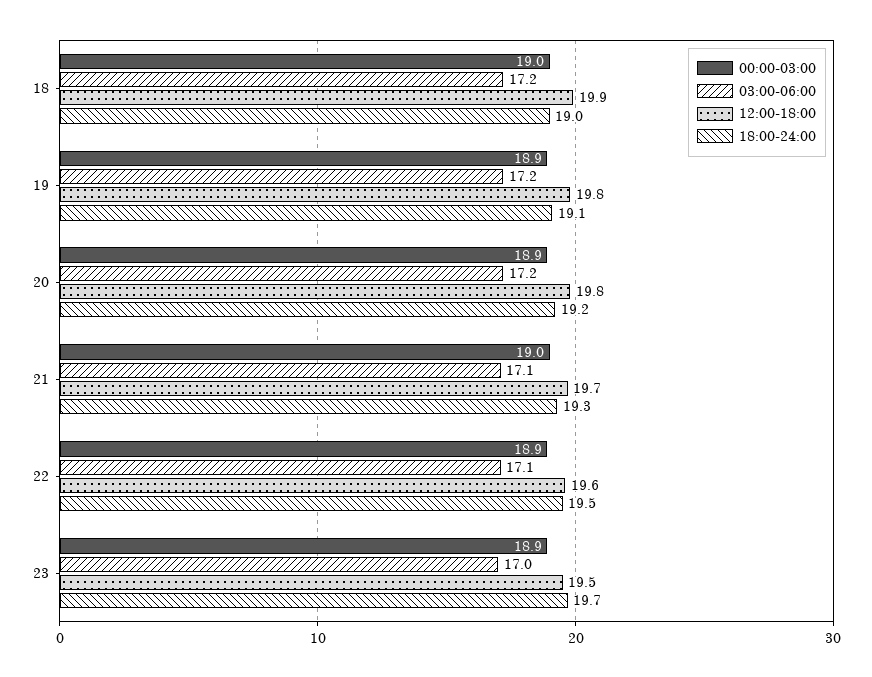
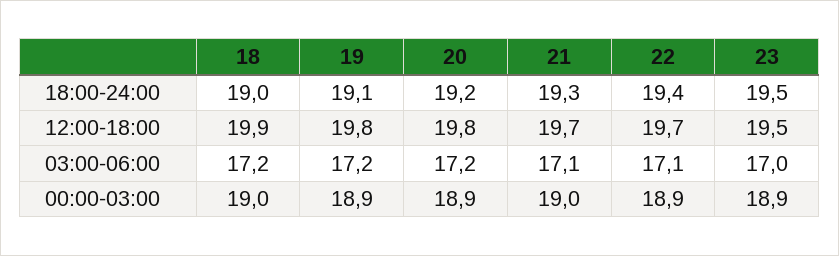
  {
    "00:00-03:00": {
      "18": 19,
      "19": 18.9,
      "20": 18.9,
      "21": 19,
      "22": 18.9,
      "23": 18.9
    },
    "03:00-06:00": {
      "18": 17.2,
      "19": 17.2,
      "20": 17.2,
      "21": 17.1,
      "22": 17.1,
      "23": 17
    },
    "12:00-18:00": {
      "18": 19.9,
      "19": 19.8,
      "20": 19.8,
      "21": 19.7,
-     "22": 19.6,
+     "22": 19.7,
      "23": 19.5
    },
    "18:00-24:00": {
      "18": 19,
      "19": 19.1,
      "20": 19.2,
      "21": 19.3,
-     "22": 19.5,
+     "22": 19.4,
-     "23": 19.7
+     "23": 19.5
    }
  }

